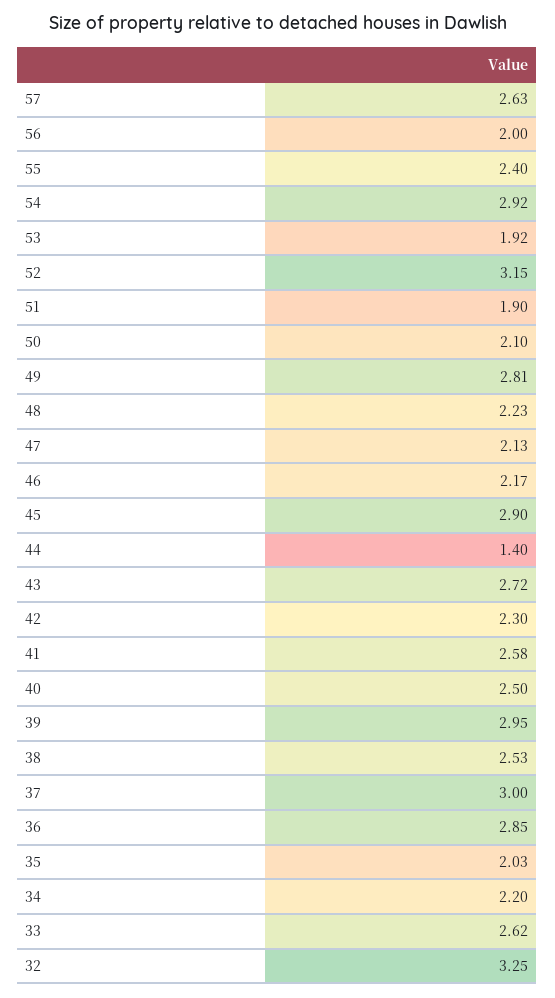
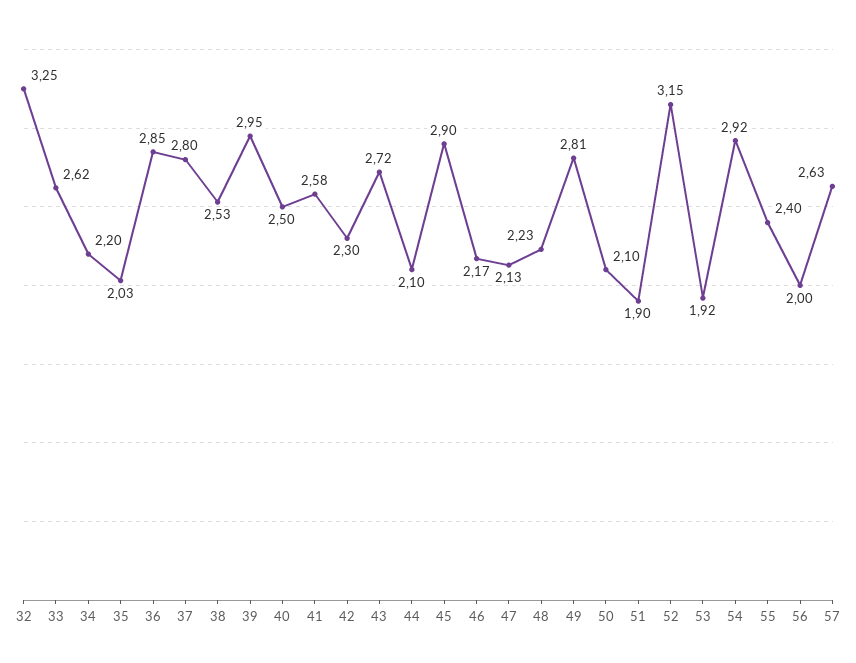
  {
    "57": 2.63,
    "56": 2,
    "55": 2.4,
    "54": 2.92,
    "53": 1.92,
    "52": 3.15,
    "51": 1.9,
    "50": 2.1,
    "49": 2.81,
    "48": 2.23,
    "47": 2.13,
    "46": 2.17,
    "45": 2.9,
-   "44": 1.4,
+   "44": 2.1,
    "43": 2.72,
    "42": 2.3,
    "41": 2.58,
    "40": 2.5,
    "39": 2.95,
    "38": 2.53,
-   "37": 3,
+   "37": 2.8,
    "36": 2.85,
    "35": 2.03,
    "34": 2.2,
    "33": 2.62,
    "32": 3.25
  }

